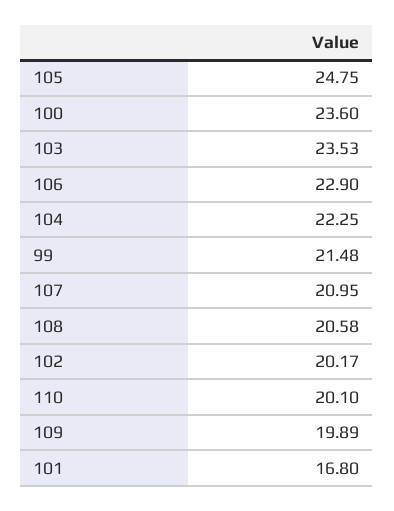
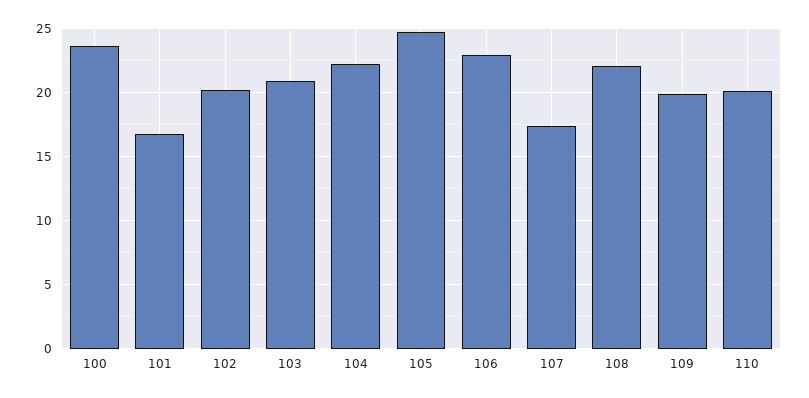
  {
    "105": 24.75,
    "100": 23.6,
-   "103": 23.53,
+   "103": 21,
    "106": 22.9,
    "104": 22.25,
-   "99": 21.48,
-   "107": 20.95,
+   "107": 17.5,
-   "108": 20.58,
+   "108": 22,
    "102": 20.17,
    "110": 20.1,
    "109": 19.89,
    "101": 16.8
  }

